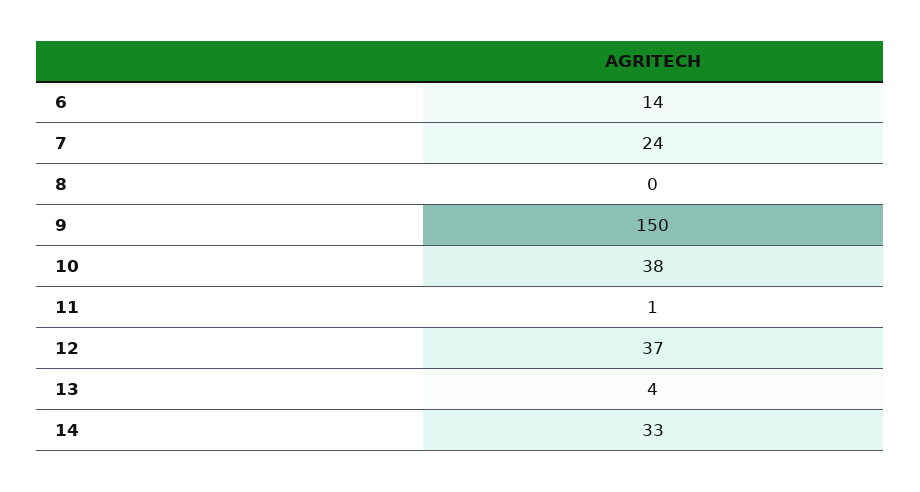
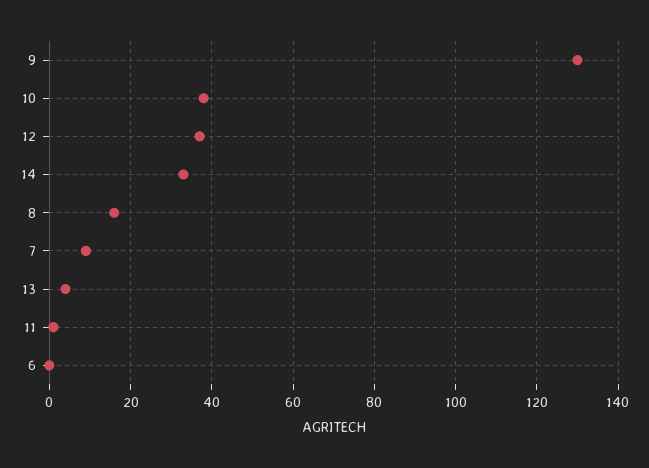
  {
-   "6": 14,
+   "6": 0,
-   "7": 24,
+   "7": 10,
-   "8": 0,
+   "8": 15,
-   "9": 150,
+   "9": 130,
    "10": 38,
    "11": 1,
    "12": 37,
    "13": 4,
    "14": 33
  }

